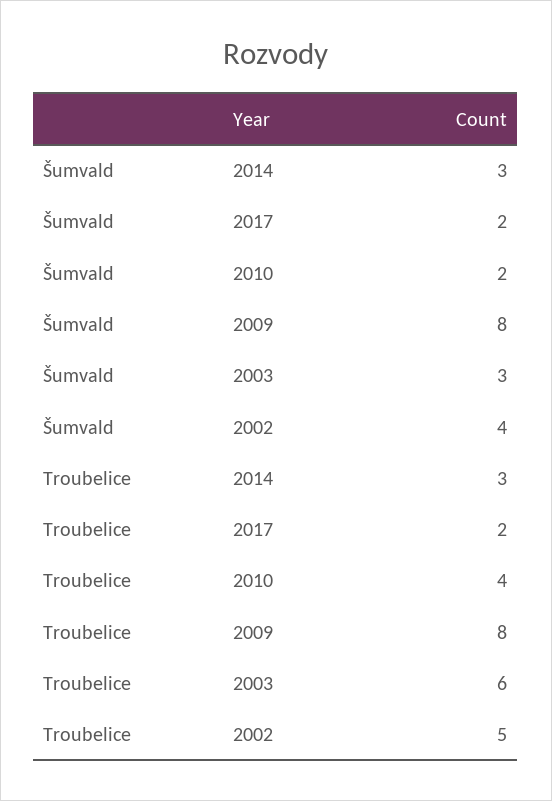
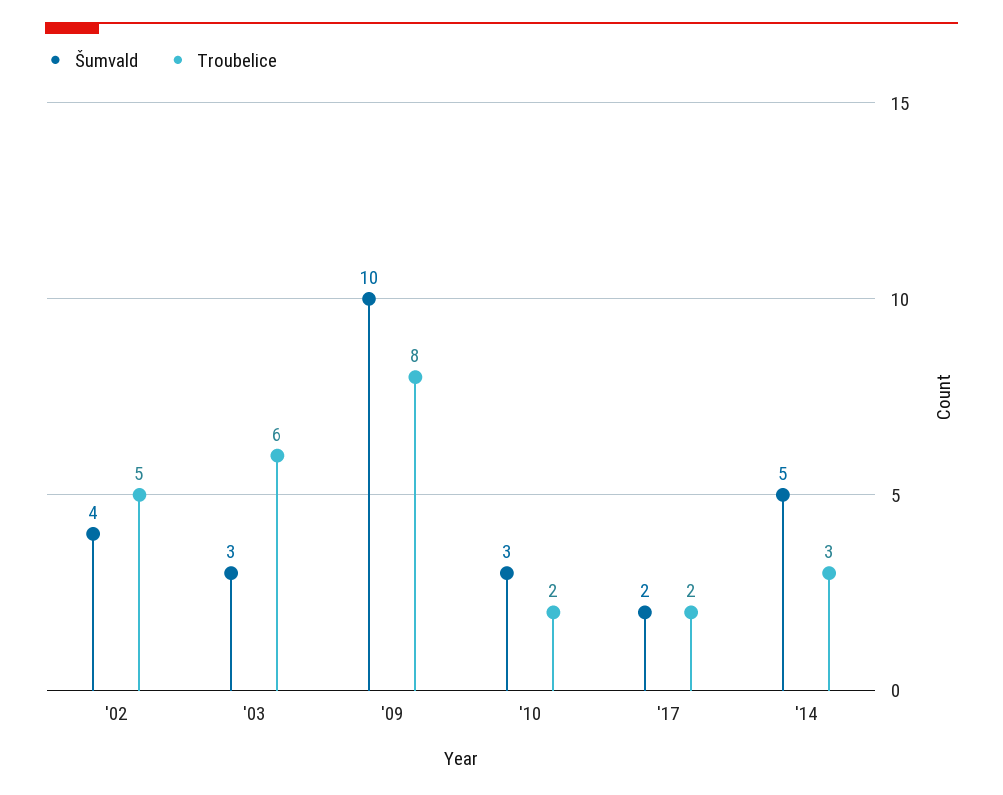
  {
    "Šumvald": {
-     "2014": 3,
+     "2014": 5,
      "2017": 2,
-     "2010": 2,
+     "2010": 3,
-     "2009": 8,
+     "2009": 10,
      "2003": 3,
      "2002": 4
    },
    "Troubelice": {
      "2014": 3,
      "2017": 2,
-     "2010": 4,
+     "2010": 2,
      "2009": 8,
      "2003": 6,
      "2002": 5
    }
  }

